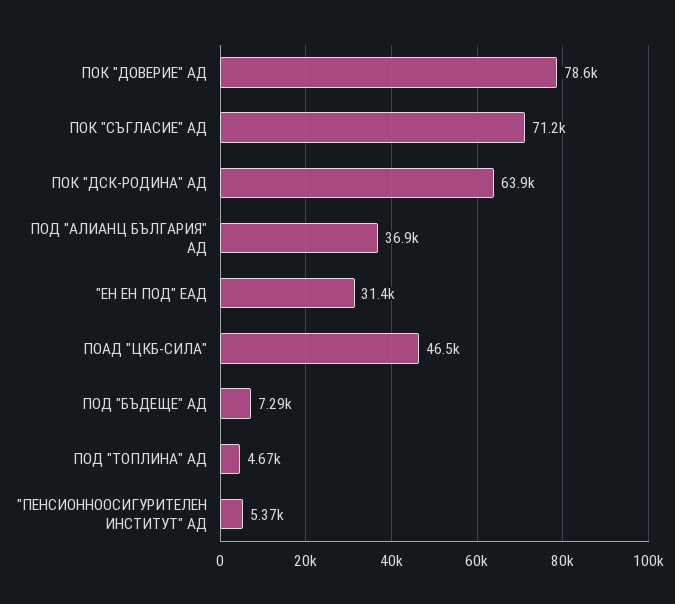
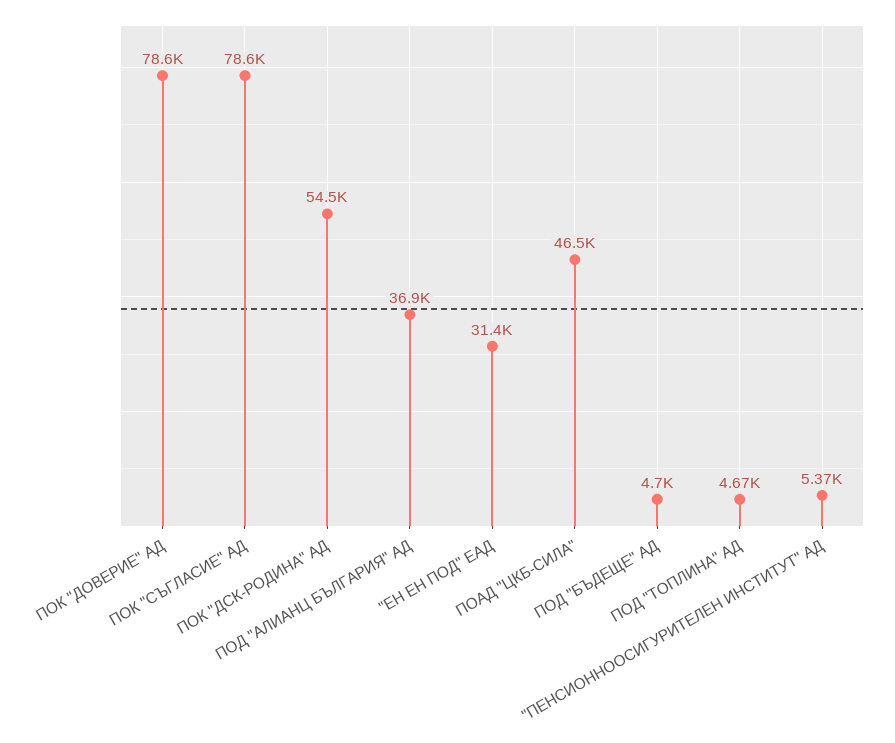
  {
    "ПОК \"ДОВЕРИЕ\" АД": 78600,
-   "ПОК \"СЪГЛАСИЕ\" АД": 71200,
+   "ПОК \"СЪГЛАСИЕ\" АД": 78600,
-   "ПОК \"ДСК-РОДИНА\" АД": 63900,
+   "ПОК \"ДСК-РОДИНА\" АД": 54500,
    "ПОД \"АЛИАНЦ БЪЛГАРИЯ\" АД": 36900,
    "\"ЕН ЕН ПОД\" ЕАД": 31400,
    "ПОАД \"ЦКБ-СИЛА\"": 46500,
-   "ПОД \"БЪДЕЩЕ\" АД": 7290,
+   "ПОД \"БЪДЕЩЕ\" АД": 4700,
    "ПОД \"ТОПЛИНА\" АД": 4670,
    "\"ПЕНСИОННООСИГУРИТЕЛЕН ИНСТИТУТ\" АД": 5370
  }

